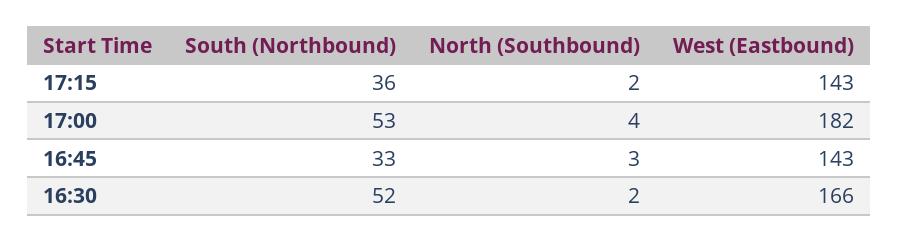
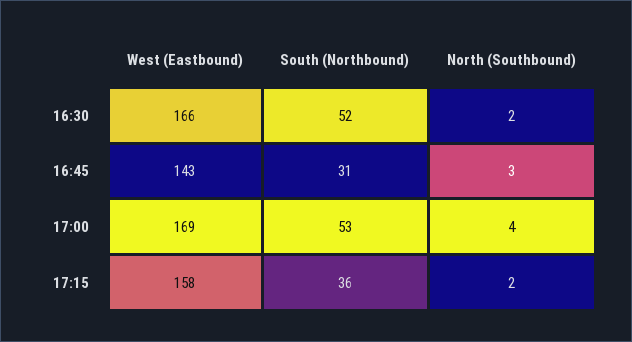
  {
    "South (Northbound)": {
      "17:15": 36,
      "17:00": 53,
-     "16:45": 33,
+     "16:45": 31,
      "16:30": 52
    },
    "North (Southbound)": {
      "17:15": 2,
      "17:00": 4,
      "16:45": 3,
      "16:30": 2
    },
    "West (Eastbound)": {
-     "17:15": 143,
+     "17:15": 158,
-     "17:00": 182,
+     "17:00": 169,
      "16:45": 143,
      "16:30": 166
    }
  }

